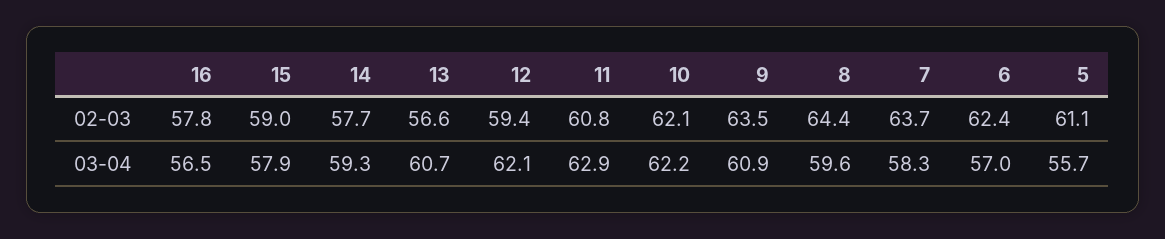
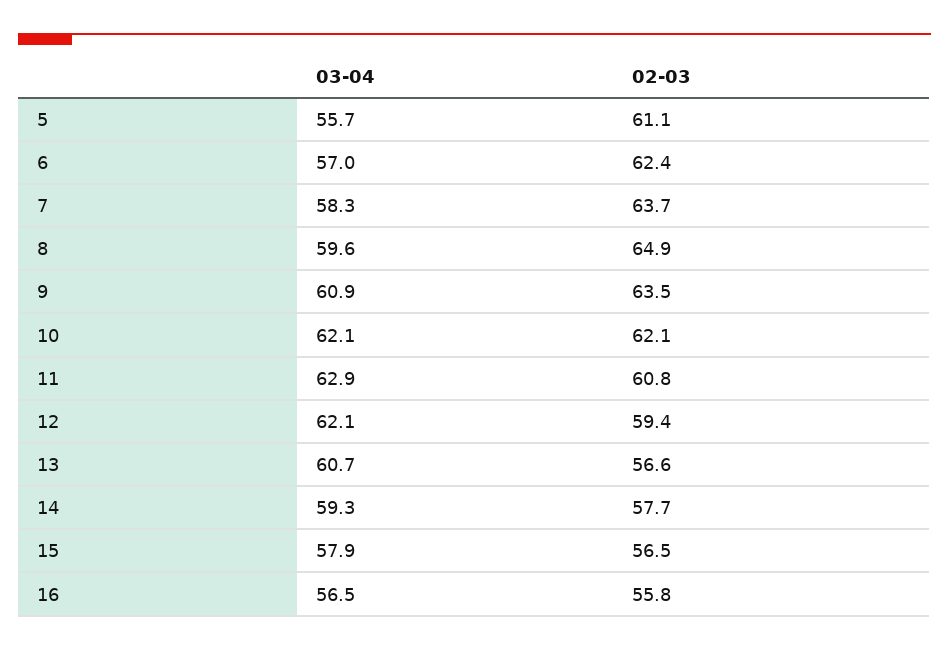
  {
    "16": {
-     "02-03": 57.8,
+     "02-03": 55.8,
      "03-04": 56.5
    },
    "15": {
-     "02-03": 59,
+     "02-03": 56.5,
      "03-04": 57.9
    },
    "14": {
      "02-03": 57.7,
      "03-04": 59.3
    },
    "13": {
      "02-03": 56.6,
      "03-04": 60.7
    },
    "12": {
      "02-03": 59.4,
      "03-04": 62.1
    },
    "11": {
      "02-03": 60.8,
      "03-04": 62.9
    },
    "10": {
      "02-03": 62.1,
-     "03-04": 62.2
+     "03-04": 62.1
    },
    "9": {
      "02-03": 63.5,
      "03-04": 60.9
    },
    "8": {
-     "02-03": 64.4,
+     "02-03": 64.9,
      "03-04": 59.6
    },
    "7": {
      "02-03": 63.7,
      "03-04": 58.3
    },
    "6": {
      "02-03": 62.4,
      "03-04": 57
    },
    "5": {
      "02-03": 61.1,
      "03-04": 55.7
    }
  }

